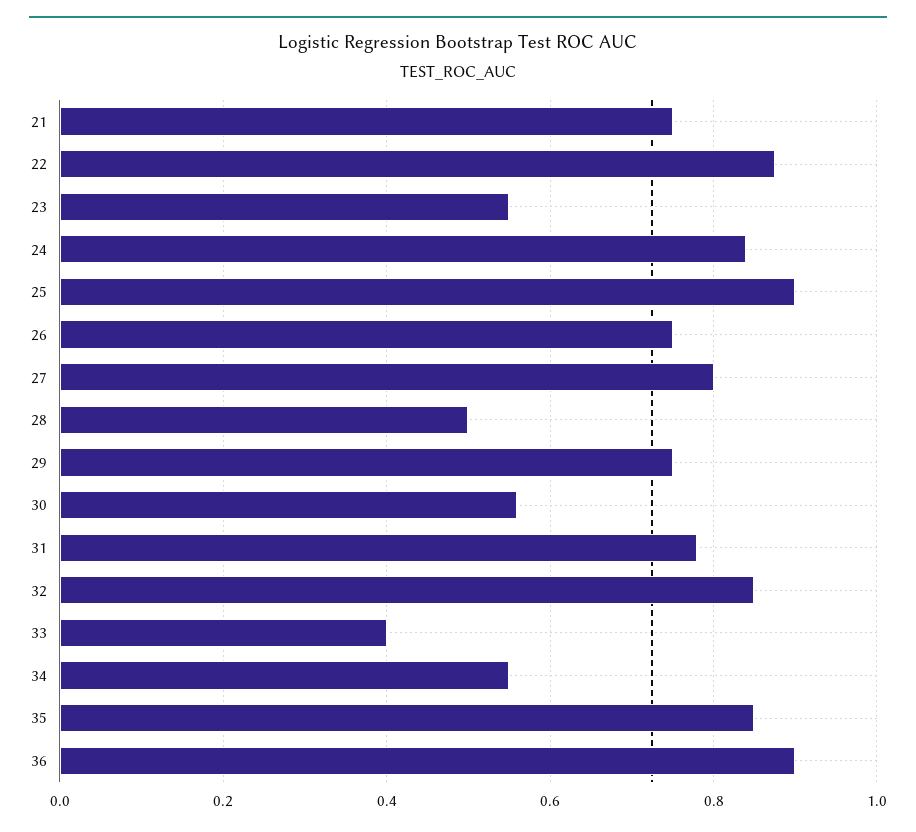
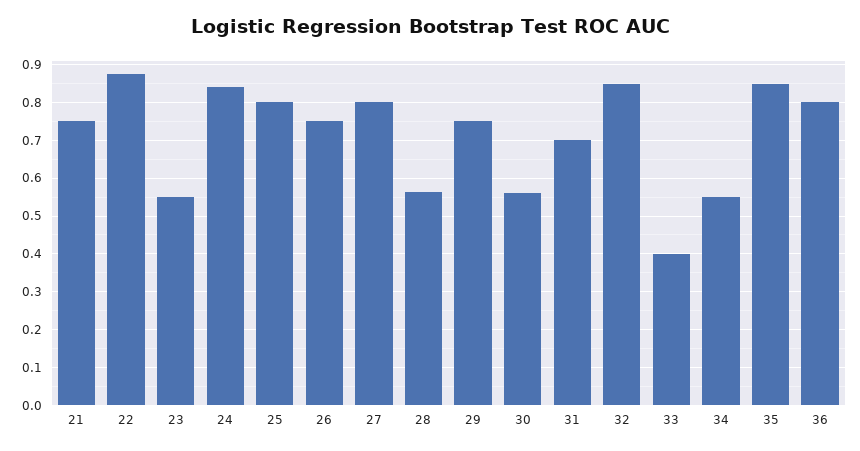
  {
    "21": 0.76,
    "22": 0.88,
    "23": 0.56,
    "24": 0.84,
-   "25": 0.9,
+   "25": 0.8,
    "26": 0.76,
    "27": 0.8,
-   "28": 0.5,
+   "28": 0.56,
    "29": 0.76,
    "30": 0.56,
-   "31": 0.78,
+   "31": 0.7,
    "32": 0.86,
    "33": 0.4,
    "34": 0.56,
    "35": 0.86,
-   "36": 0.9
+   "36": 0.8
  }

